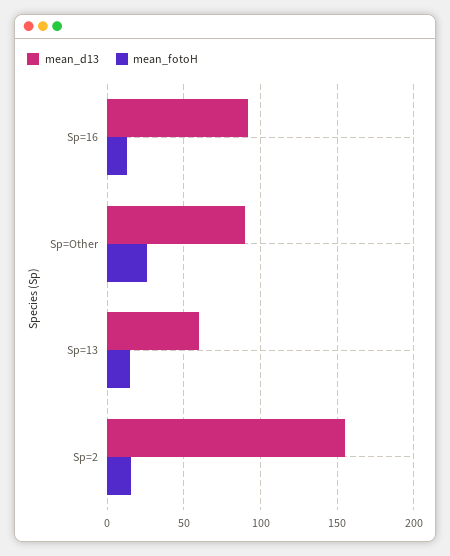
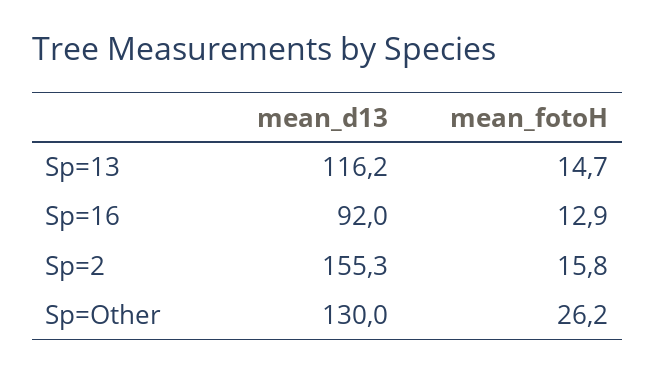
  {
    "mean_d13": {
      "Sp=16": 92,
-     "Sp=Other": 90,
+     "Sp=Other": 130,
-     "Sp=13": 60,
+     "Sp=13": 116.2,
      "Sp=2": 155.3
    },
    "mean_fotoH": {
      "Sp=16": 12.9,
      "Sp=Other": 26.2,
      "Sp=13": 14.7,
      "Sp=2": 15.8
    }
  }

